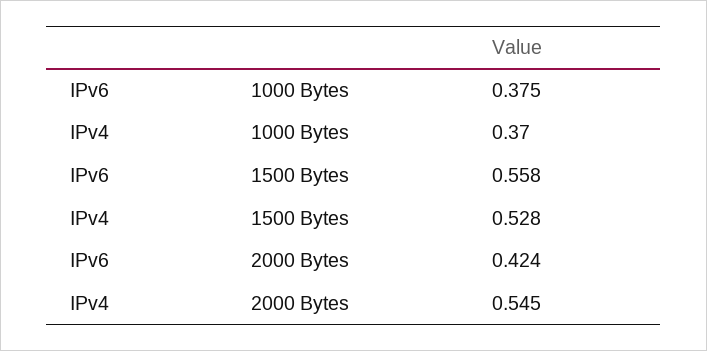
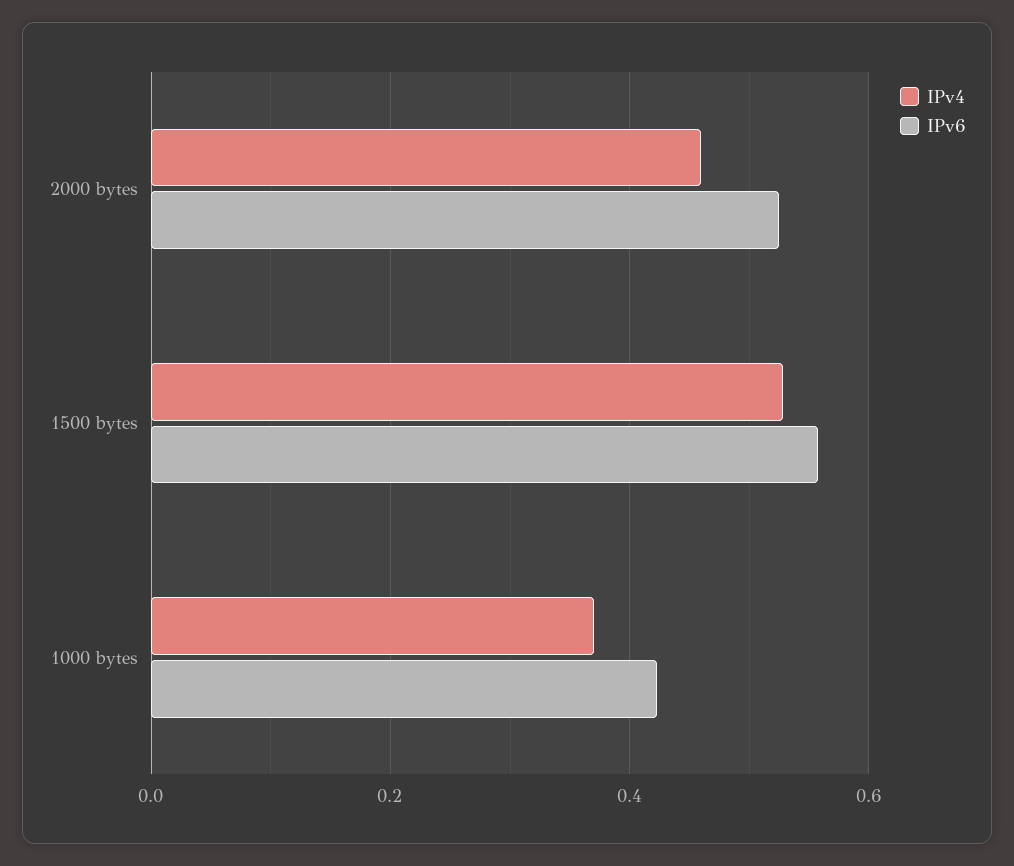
  {
    "IPv6": {
-     "1000 Bytes": 0.375,
+     "1000 Bytes": 0.42,
      "1500 Bytes": 0.558,
-     "2000 Bytes": 0.424
+     "2000 Bytes": 0.52
    },
    "IPv4": {
      "1000 Bytes": 0.37,
      "1500 Bytes": 0.528,
-     "2000 Bytes": 0.545
+     "2000 Bytes": 0.46
    }
  }

